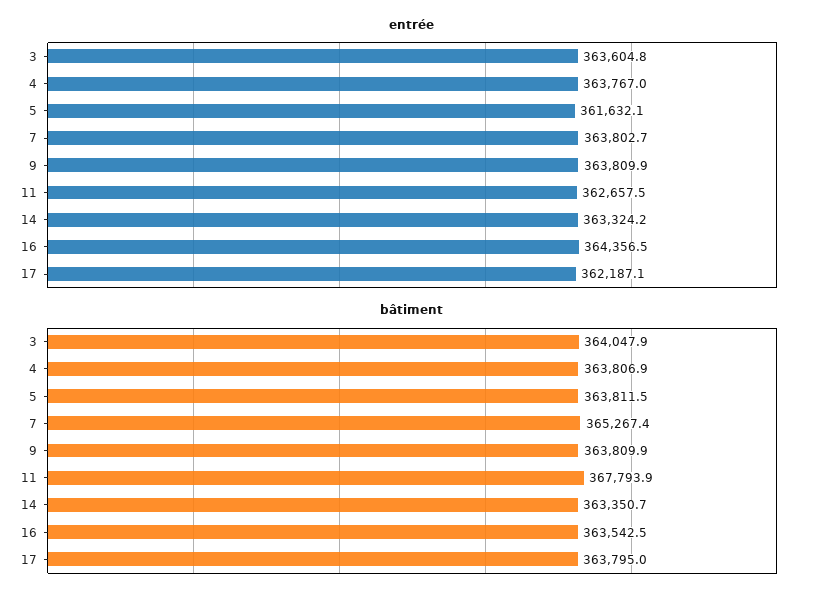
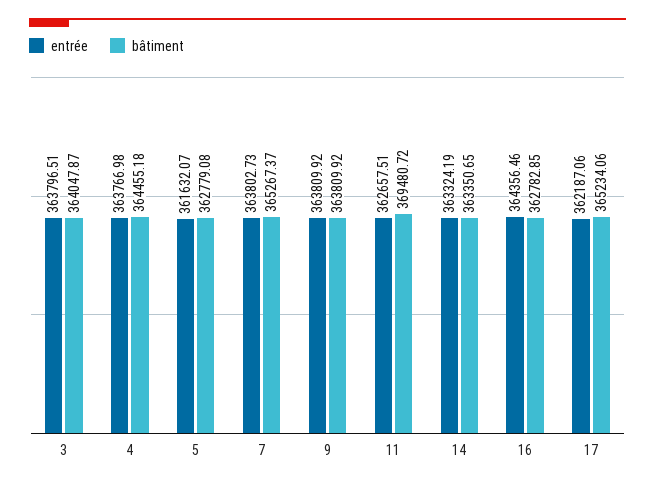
  {
    "entrée": {
-     "3": 363604.8,
+     "3": 363796.51,
      "4": 363766.98,
      "5": 361632.07,
      "7": 363802.73,
      "9": 363809.92,
      "11": 362657.51,
      "14": 363324.19,
      "16": 364356.46,
      "17": 362187.06
    },
    "bâtiment": {
      "3": 364047.87,
-     "4": 363806.9,
+     "4": 364455.18,
-     "5": 363811.5,
+     "5": 362779.08,
      "7": 365267.37,
      "9": 363809.92,
-     "11": 367793.9,
+     "11": 369480.72,
      "14": 363350.65,
-     "16": 363542.5,
+     "16": 362782.85,
-     "17": 363795
+     "17": 365234.06
    }
  }

